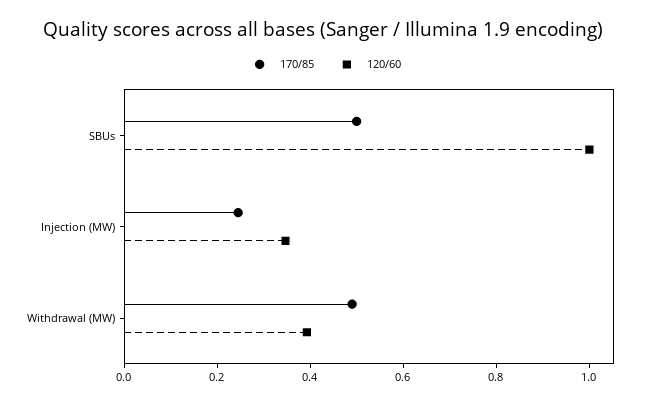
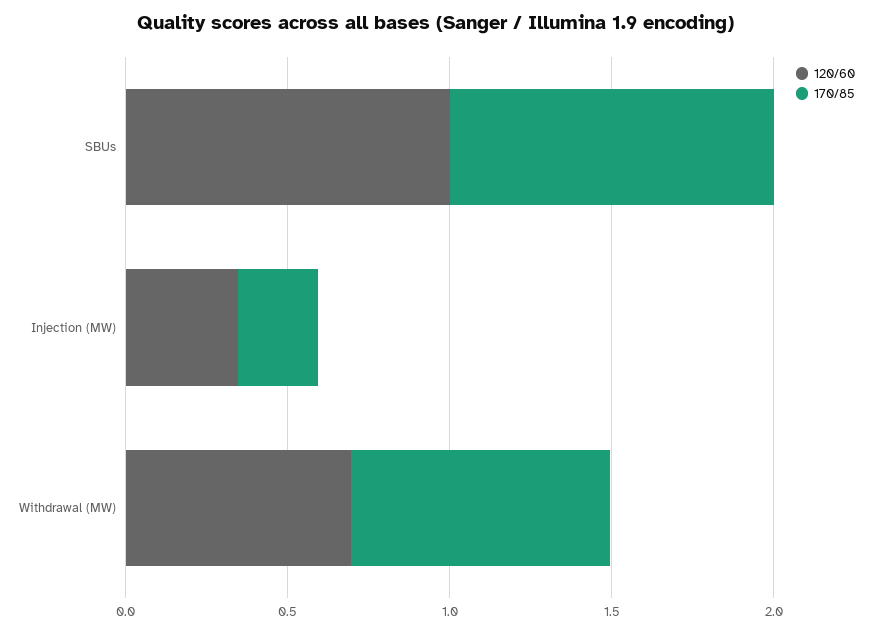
  {
    "170/85": {
-     "SBUs": 0.5,
+     "SBUs": 1,
      "Injection (MW)": 0.25,
-     "Withdrawal (MW)": 0.5
+     "Withdrawal (MW)": 0.8
    },
    "120/60": {
      "SBUs": 1,
      "Injection (MW)": 0.35,
-     "Withdrawal (MW)": 0.4
+     "Withdrawal (MW)": 0.7
    }
  }

